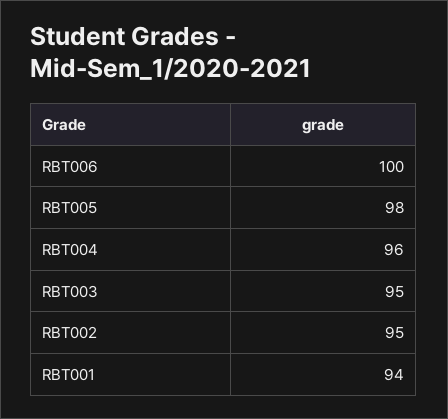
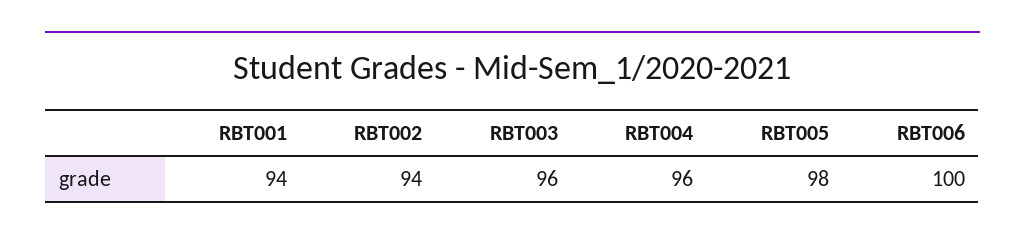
  {
    "RBT006": 100,
    "RBT005": 98,
    "RBT004": 96,
-   "RBT003": 95,
+   "RBT003": 96,
-   "RBT002": 95,
+   "RBT002": 94,
    "RBT001": 94
  }

